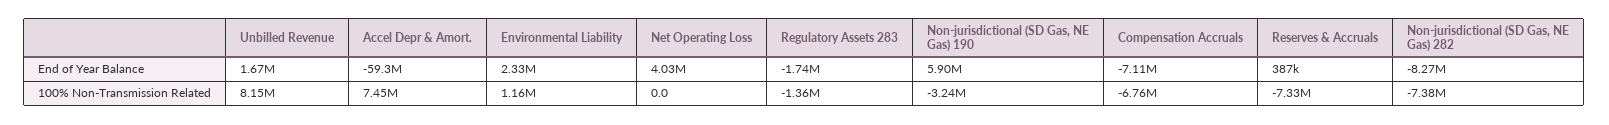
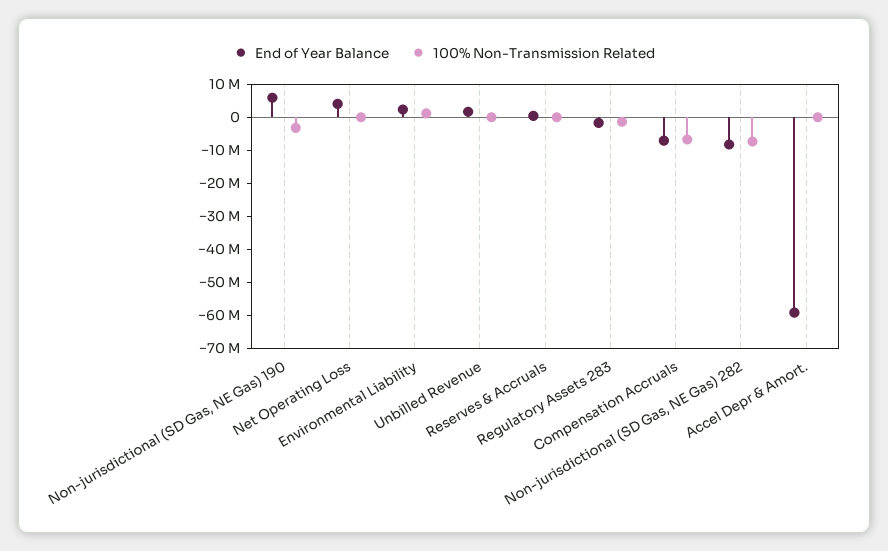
  {
    "End of Year Balance": {
      "Unbilled Revenue": 1670000,
      "Accel Depr & Amort.": -59300000,
      "Environmental Liability": 2330000,
      "Net Operating Loss": 4030000,
      "Regulatory Assets 283": -1740000,
      "Non-jurisdictional (SD Gas, NE Gas) 190": 5900000,
      "Compensation Accruals": -7110000,
      "Reserves & Accruals": 387000,
      "Non-jurisdictional (SD Gas, NE Gas) 282": -8270000
    },
    "100% Non-Transmission Related": {
-     "Unbilled Revenue": 8150000,
+     "Unbilled Revenue": 0,
-     "Accel Depr & Amort.": 7450000,
+     "Accel Depr & Amort.": 0,
      "Environmental Liability": 1160000,
      "Net Operating Loss": 0,
      "Regulatory Assets 283": -1360000,
      "Non-jurisdictional (SD Gas, NE Gas) 190": -3240000,
      "Compensation Accruals": -6760000,
-     "Reserves & Accruals": -7330000,
+     "Reserves & Accruals": 0,
      "Non-jurisdictional (SD Gas, NE Gas) 282": -7380000
    }
  }

